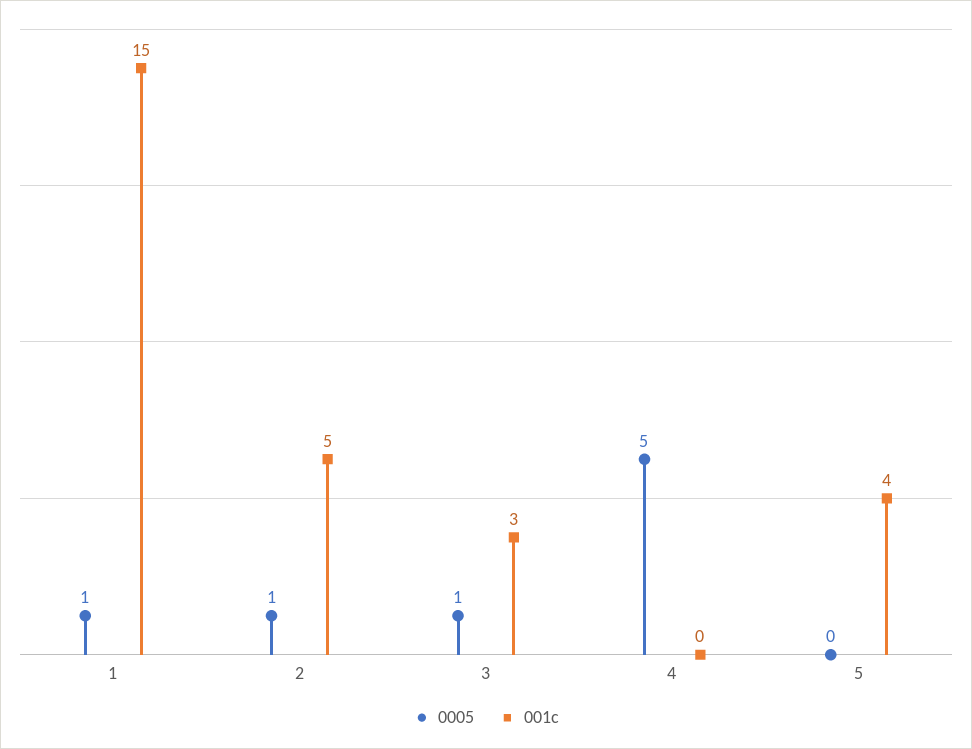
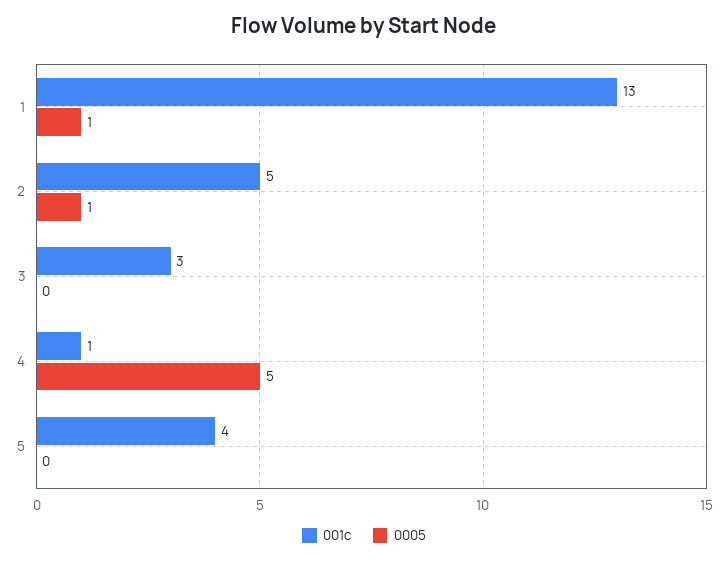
  {
    "0005": {
      "1": 1,
      "2": 1,
-     "3": 1,
+     "3": 0,
      "4": 5,
      "5": 0
    },
    "001c": {
-     "1": 15,
+     "1": 13,
      "2": 5,
      "3": 3,
-     "4": 0,
+     "4": 1,
      "5": 4
    }
  }

